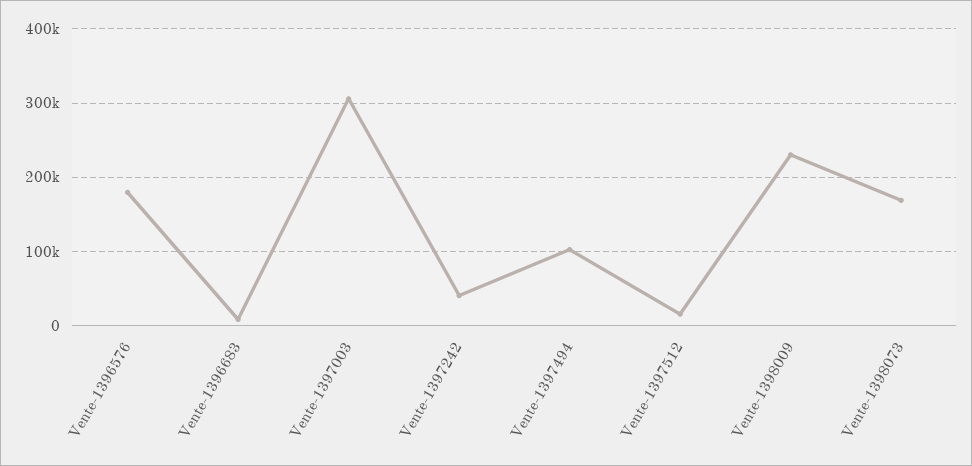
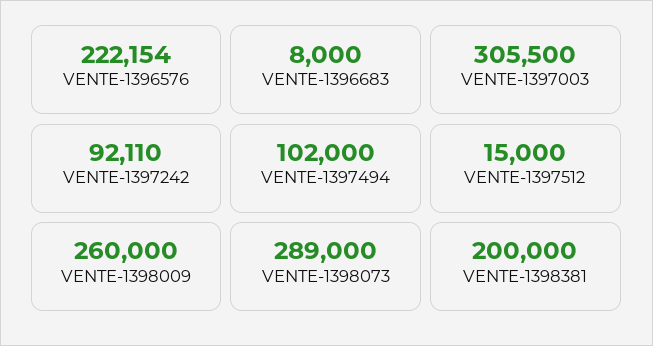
  {
-   "Vente-1396576": 180000,
+   "Vente-1396576": 222154,
    "Vente-1396683": 8000,
    "Vente-1397003": 305500,
-   "Vente-1397242": 40000,
+   "Vente-1397242": 92110,
    "Vente-1397494": 102000,
    "Vente-1397512": 15000,
-   "Vente-1398009": 230000,
+   "Vente-1398009": 260000,
-   "Vente-1398073": 170000
+   "Vente-1398073": 289000,
+   "VENTE-1398381": 200000
  }

